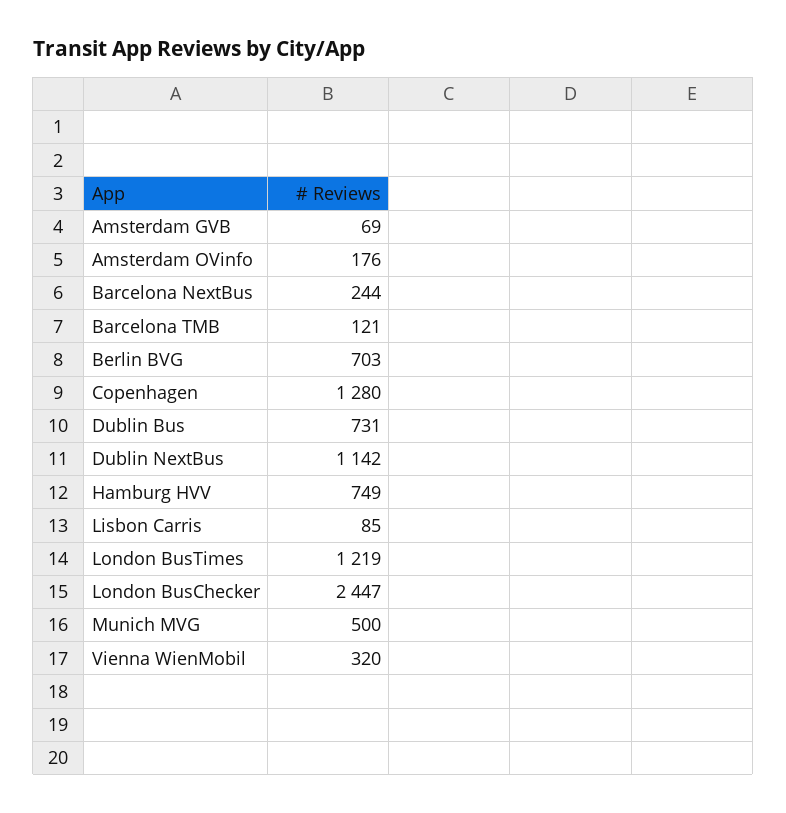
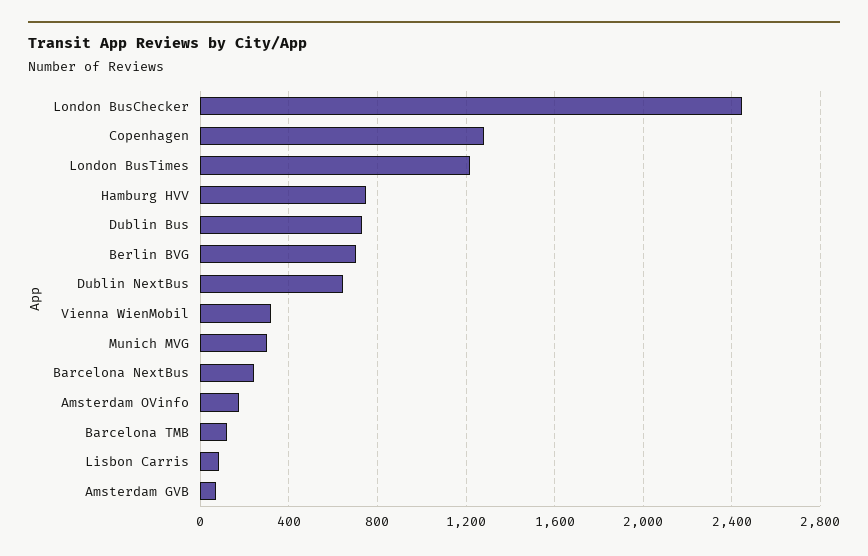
  {
    "Amsterdam GVB": 69,
    "Amsterdam OVinfo": 176,
    "Barcelona NextBus": 244,
    "Barcelona TMB": 121,
    "Berlin BVG": 703,
    "Copenhagen": 1280,
    "Dublin Bus": 731,
-   "Dublin NextBus": 1142,
+   "Dublin NextBus": 650,
    "Hamburg HVV": 749,
    "Lisbon Carris": 85,
    "London BusTimes": 1219,
    "London BusChecker": 2447,
-   "Munich MVG": 500,
+   "Munich MVG": 300,
    "Vienna WienMobil": 320
  }

